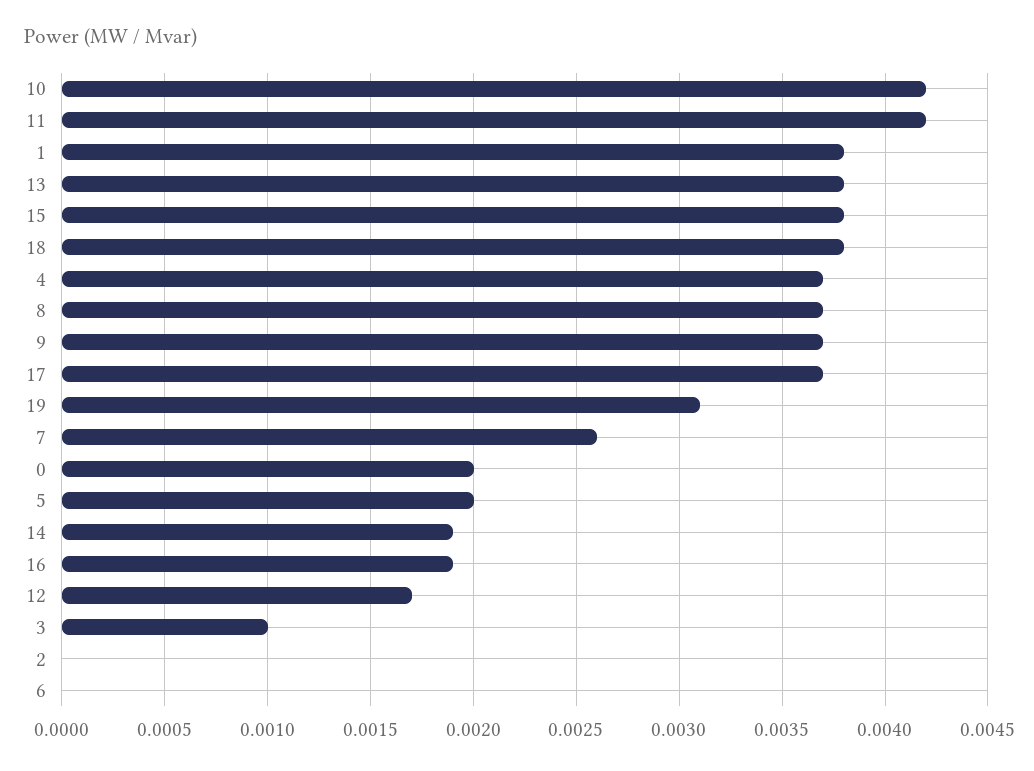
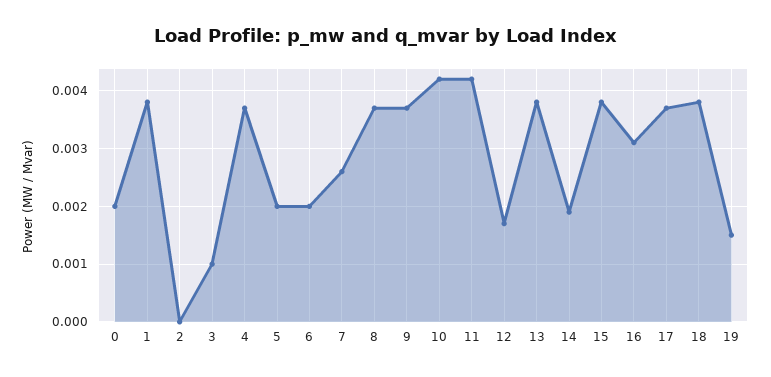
  {
    "10": 0.0042,
    "11": 0.0042,
    "1": 0.0038,
    "13": 0.0038,
    "15": 0.0038,
    "18": 0.0038,
    "4": 0.0037,
    "8": 0.0037,
    "9": 0.0037,
    "17": 0.0037,
-   "19": 0.0031,
+   "19": 0.0015,
    "7": 0.0026,
    "0": 0.002,
    "5": 0.002,
    "14": 0.0019,
-   "16": 0.0019,
+   "16": 0.003,
    "12": 0.0017,
    "3": 0.001,
    "2": 0,
-   "6": 0
+   "6": 0.002
  }

